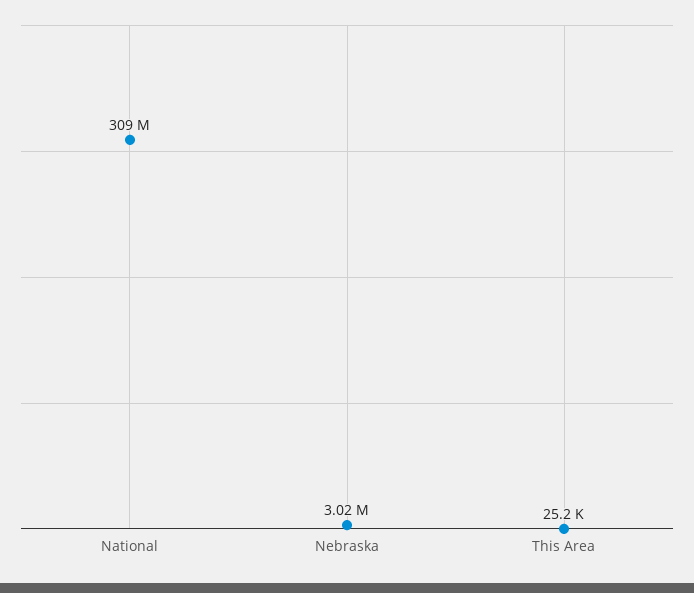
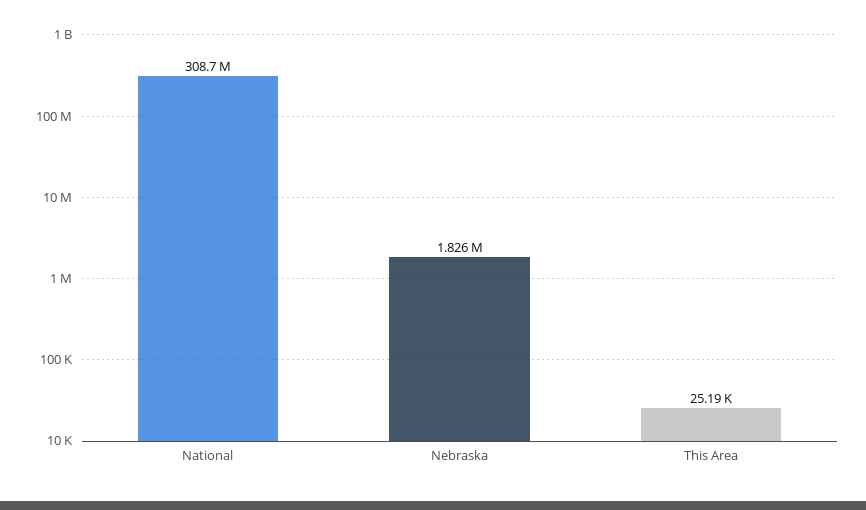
  {
    "National": 308700000,
-   "Nebraska": 3020000,
+   "Nebraska": 1826000,
    "This Area": 25190
  }

